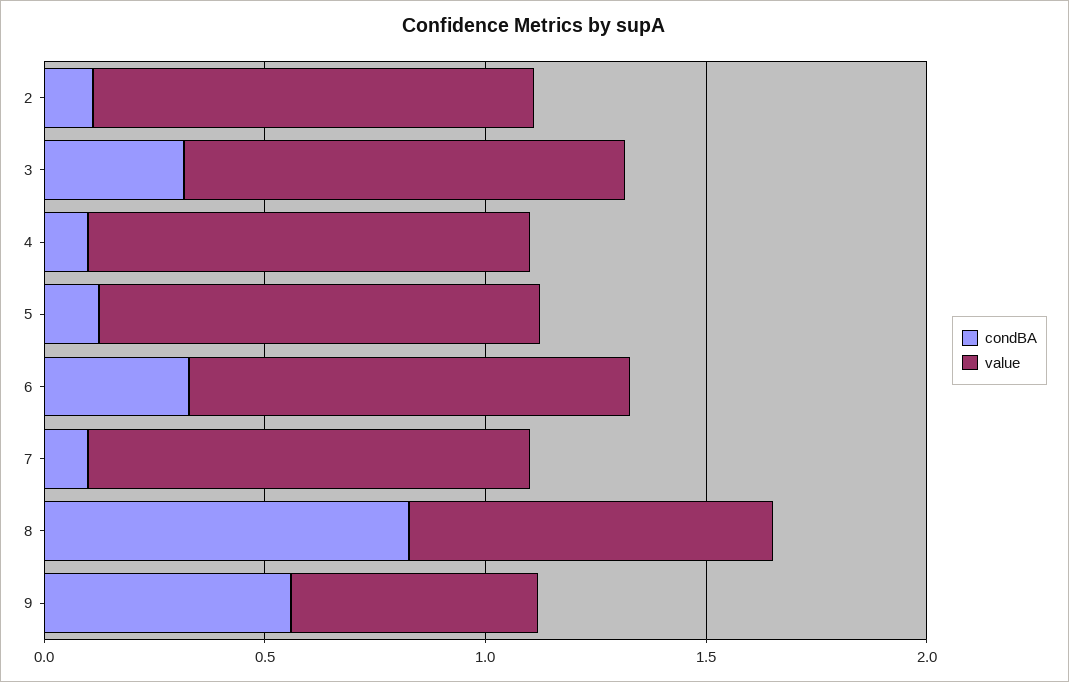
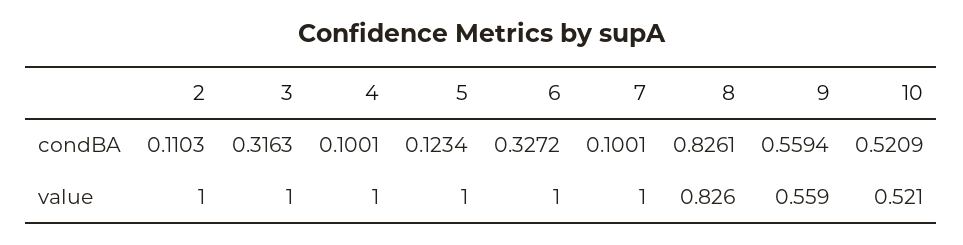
  {
    "condBA": {
      "2": 0.1103,
      "3": 0.3163,
      "4": 0.1001,
      "5": 0.1234,
      "6": 0.3272,
      "7": 0.1001,
      "8": 0.8261,
-     "9": 0.5594
+     "9": 0.5594,
+     "10": 0.5209
    },
    "value": {
      "2": 1,
      "3": 1,
      "4": 1,
      "5": 1,
      "6": 1,
      "7": 1,
      "8": 0.826,
-     "9": 0.559
+     "9": 0.559,
+     "10": 0.521
    }
  }

